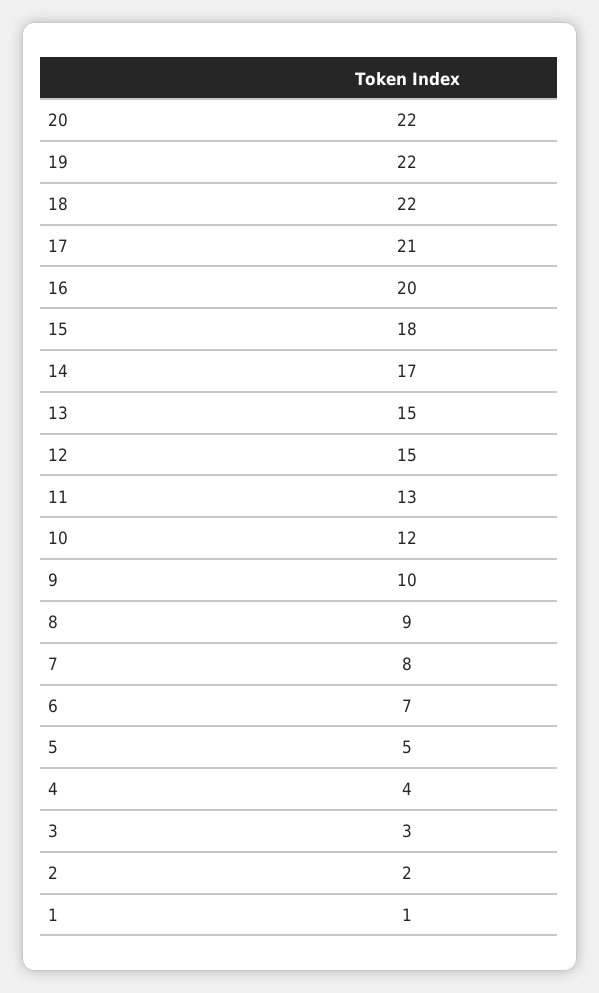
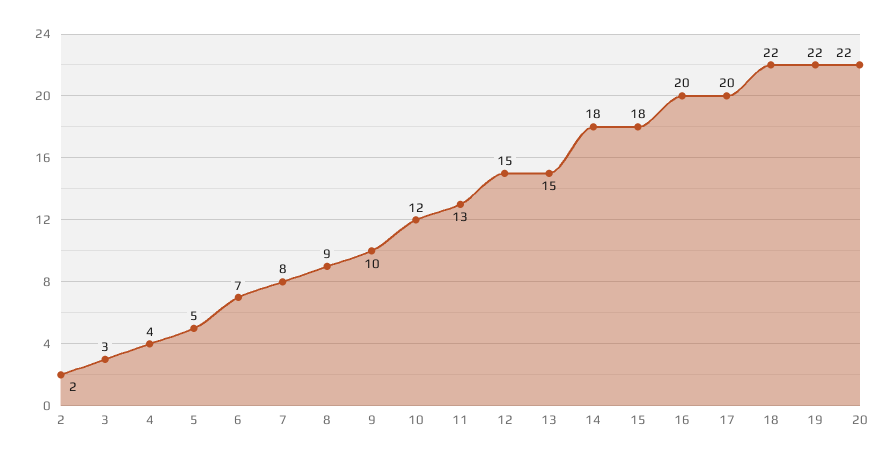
  {
    "20": 22,
    "19": 22,
    "18": 22,
-   "17": 21,
+   "17": 20,
    "16": 20,
    "15": 18,
-   "14": 17,
+   "14": 18,
    "13": 15,
    "12": 15,
    "11": 13,
    "10": 12,
    "9": 10,
    "8": 9,
    "7": 8,
    "6": 7,
    "5": 5,
    "4": 4,
    "3": 3,
-   "2": 2,
+   "2": 2
-   "1": 1
  }

